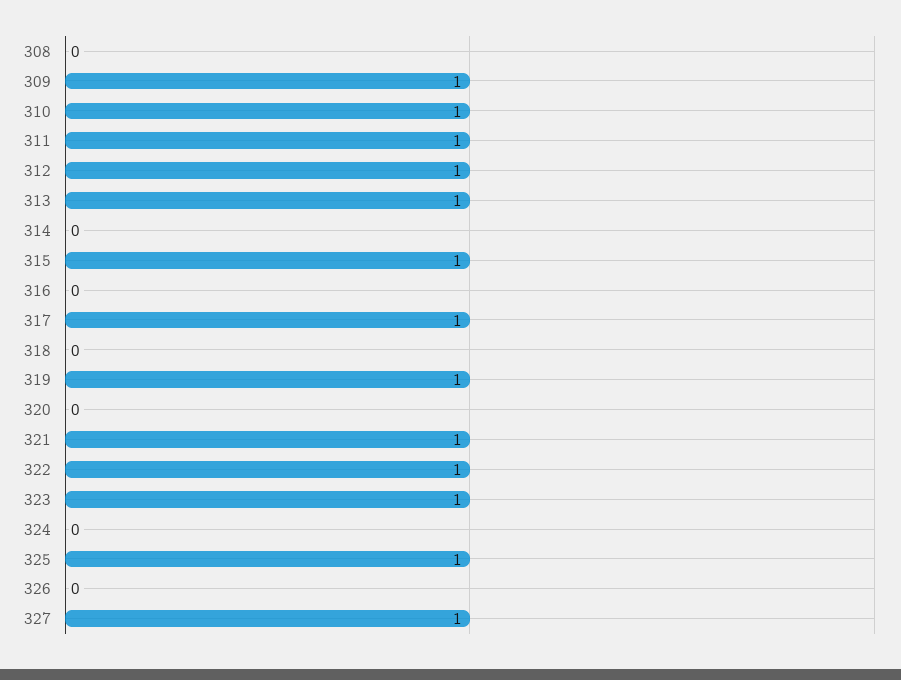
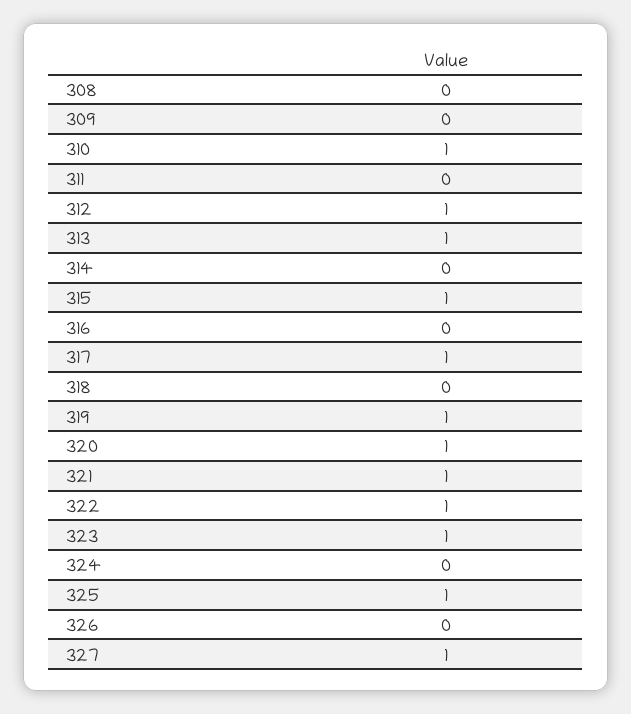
  {
    "308": 0,
-   "309": 1,
+   "309": 0,
    "310": 1,
-   "311": 1,
+   "311": 0,
    "312": 1,
    "313": 1,
    "314": 0,
    "315": 1,
    "316": 0,
    "317": 1,
    "318": 0,
    "319": 1,
-   "320": 0,
+   "320": 1,
    "321": 1,
    "322": 1,
    "323": 1,
    "324": 0,
    "325": 1,
    "326": 0,
    "327": 1
  }

